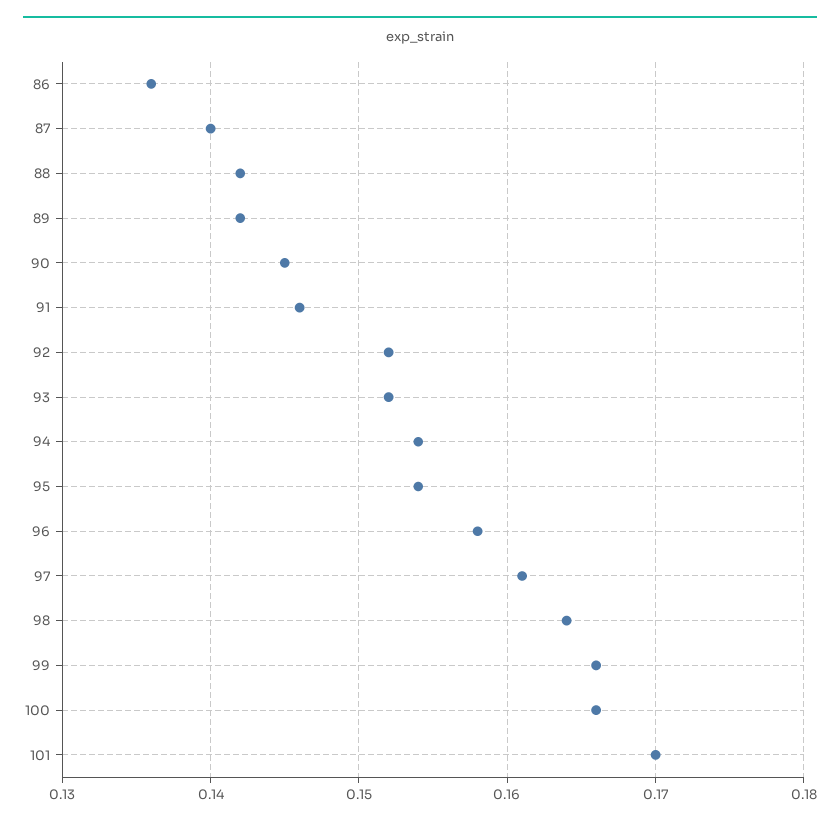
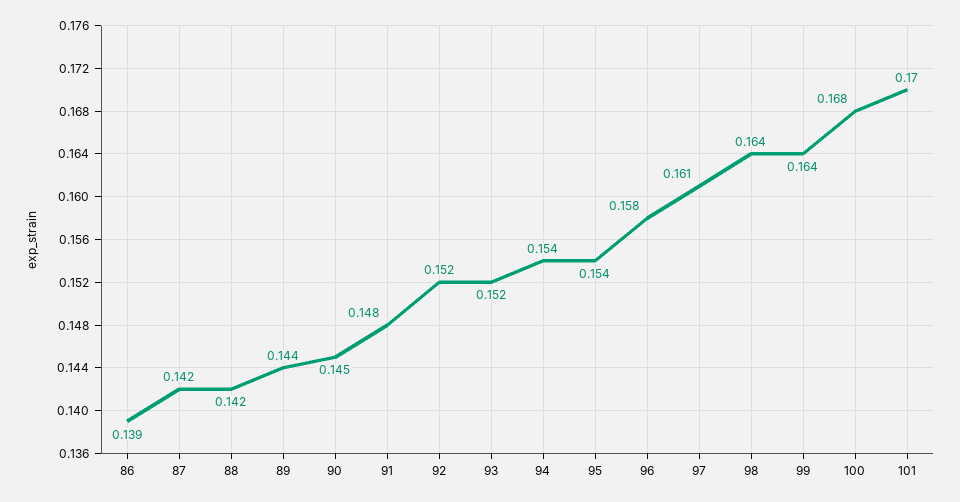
  {
-   "86": 0.136,
+   "86": 0.139,
-   "87": 0.14,
+   "87": 0.142,
    "88": 0.142,
-   "89": 0.142,
+   "89": 0.144,
    "90": 0.145,
-   "91": 0.146,
+   "91": 0.148,
    "92": 0.152,
    "93": 0.152,
    "94": 0.154,
    "95": 0.154,
    "96": 0.158,
    "97": 0.161,
    "98": 0.164,
-   "99": 0.166,
+   "99": 0.164,
-   "100": 0.166,
+   "100": 0.168,
    "101": 0.17
  }

